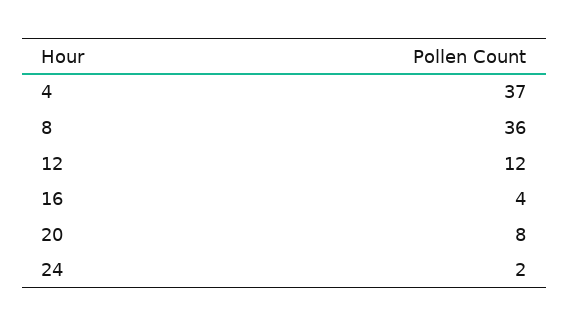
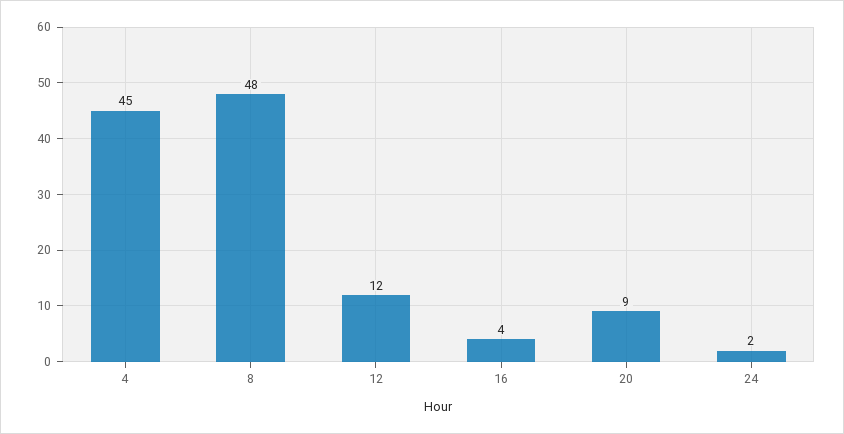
  {
-   "4": 37,
+   "4": 45,
-   "8": 36,
+   "8": 48,
    "12": 12,
    "16": 4,
-   "20": 8,
+   "20": 9,
    "24": 2
  }

